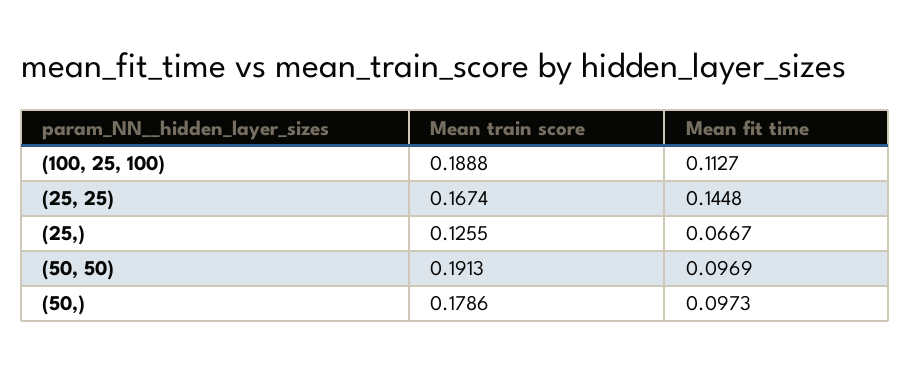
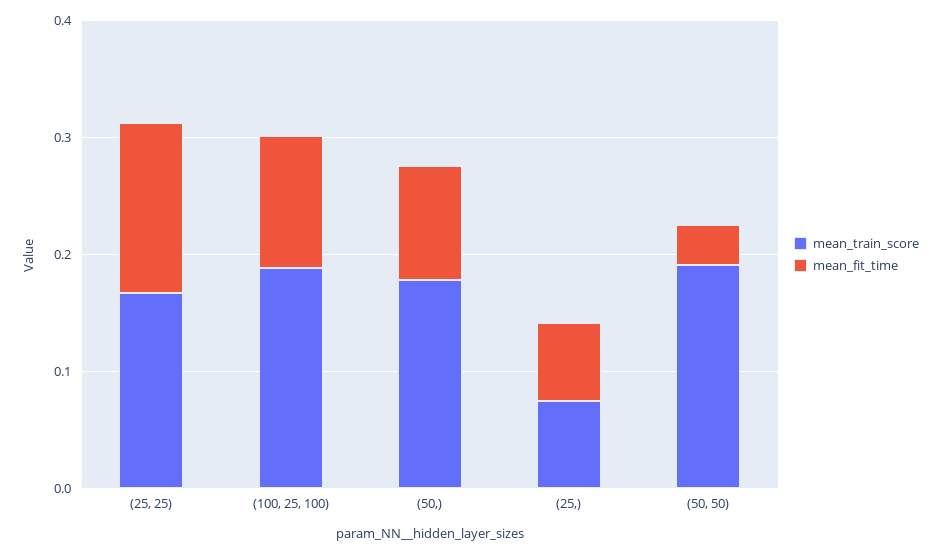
  {
    "Mean train score": {
      "(100, 25, 100)": 0.1888,
      "(25, 25)": 0.1674,
-     "(25,)": 0.1255,
+     "(25,)": 0.08,
      "(50, 50)": 0.1913,
      "(50,)": 0.1786
    },
    "Mean fit time": {
      "(100, 25, 100)": 0.1127,
      "(25, 25)": 0.1448,
      "(25,)": 0.0667,
-     "(50, 50)": 0.0969,
+     "(50, 50)": 0.04,
      "(50,)": 0.0973
    }
  }

